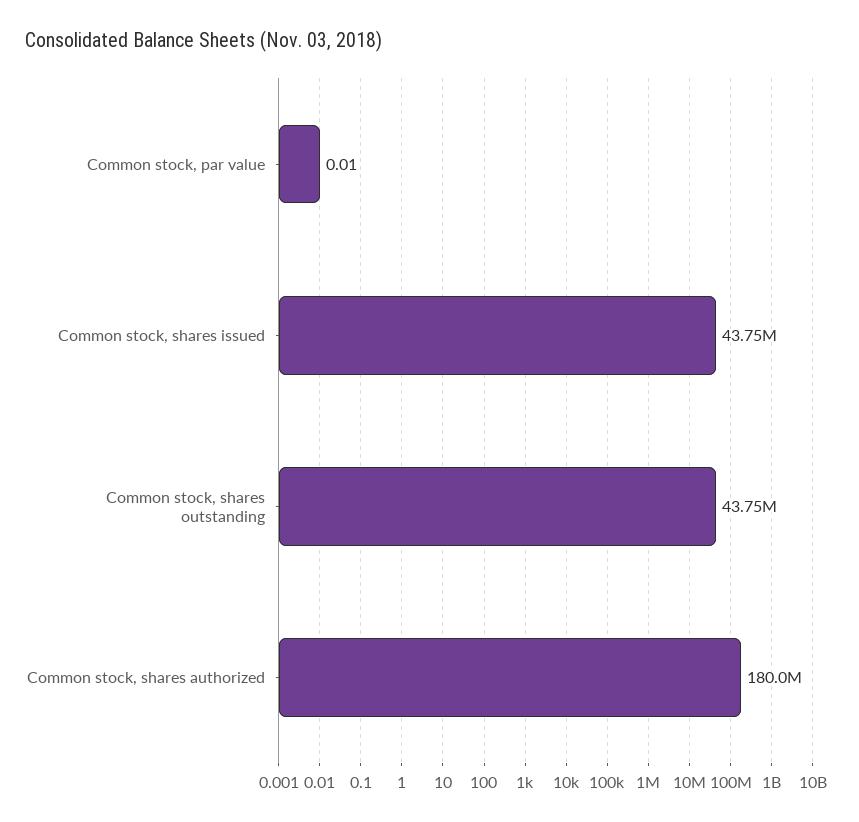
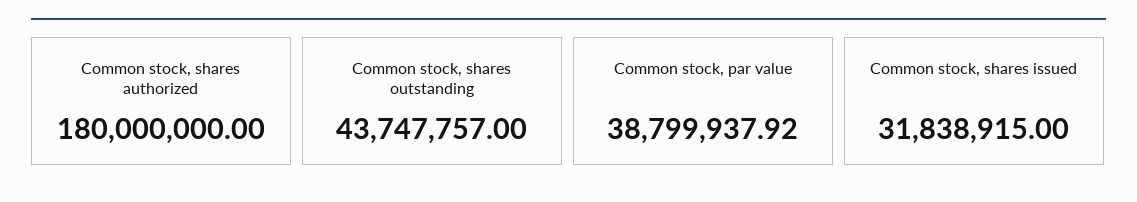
  {
-   "Common stock, par value": 0.01,
+   "Common stock, par value": 38799937.92,
-   "Common stock, shares issued": 43750000,
+   "Common stock, shares issued": 31838915,
    "Common stock, shares outstanding": 43747757,
    "Common stock, shares authorized": 180000000
  }

